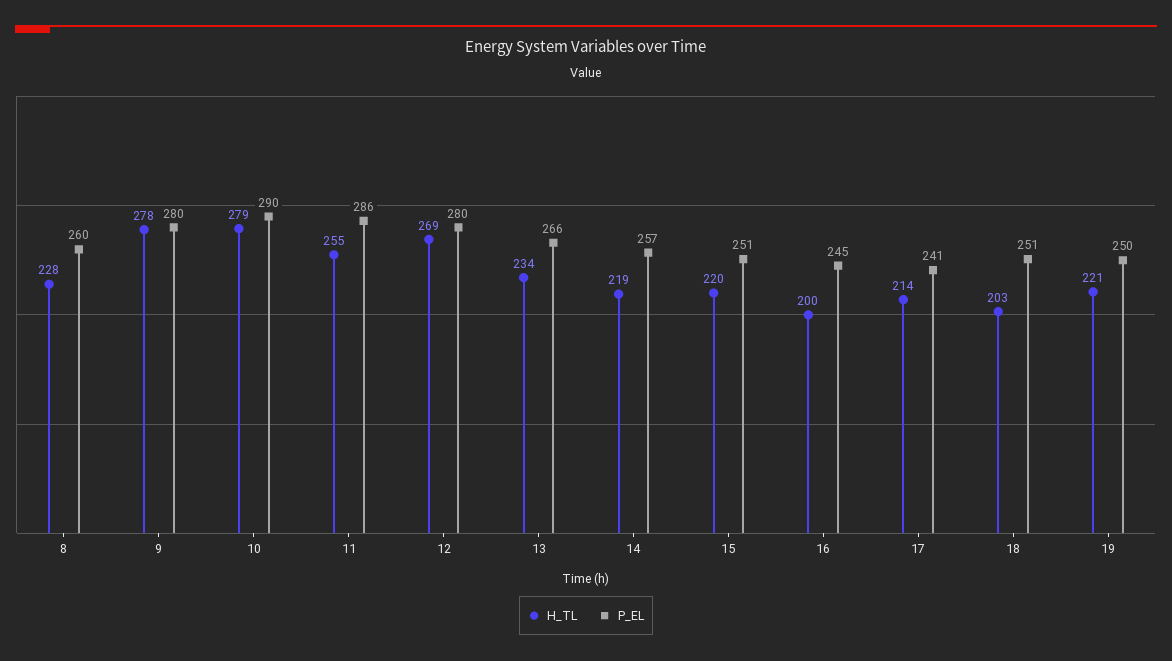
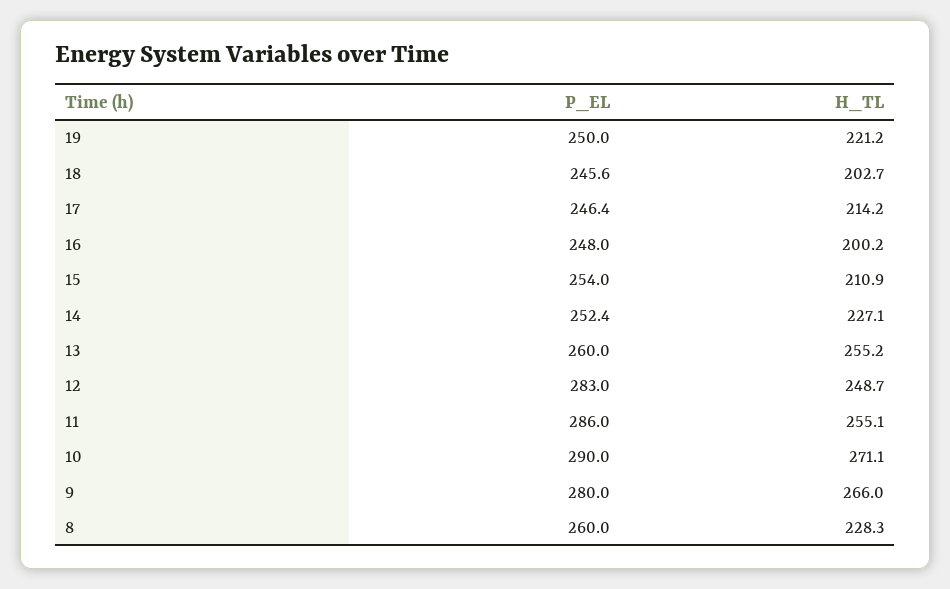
  {
    "H_TL": {
      "8": 228.3,
-     "9": 278,
+     "9": 266,
-     "10": 279,
+     "10": 271.1,
      "11": 255.1,
-     "12": 269,
+     "12": 248.7,
-     "13": 234,
+     "13": 255.2,
-     "14": 219,
+     "14": 227.1,
-     "15": 220,
+     "15": 210.9,
      "16": 200.2,
      "17": 214.2,
      "18": 202.7,
      "19": 221.2
    },
    "P_EL": {
      "8": 260,
      "9": 280,
      "10": 290,
      "11": 286,
-     "12": 280,
+     "12": 283,
-     "13": 266,
+     "13": 260,
-     "14": 257,
+     "14": 252.4,
-     "15": 251,
+     "15": 254,
-     "16": 245,
+     "16": 248,
-     "17": 241,
+     "17": 246.4,
-     "18": 251,
+     "18": 245.6,
      "19": 250
    }
  }

